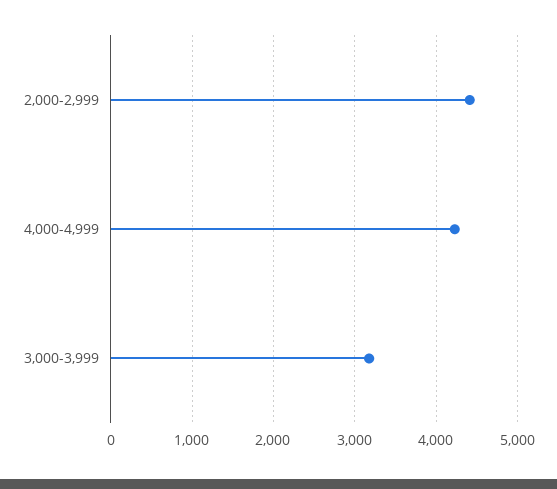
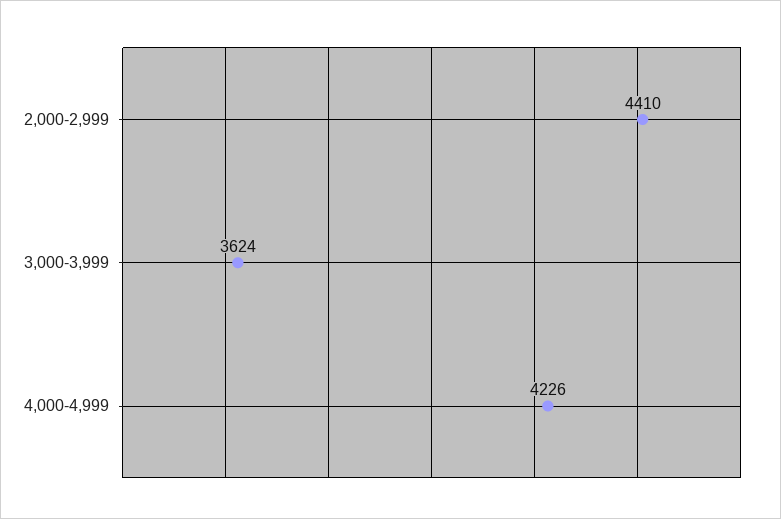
  {
    "2,000-2,999": 4410,
    "4,000-4,999": 4226,
-   "3,000-3,999": 3200
+   "3,000-3,999": 3624
  }

